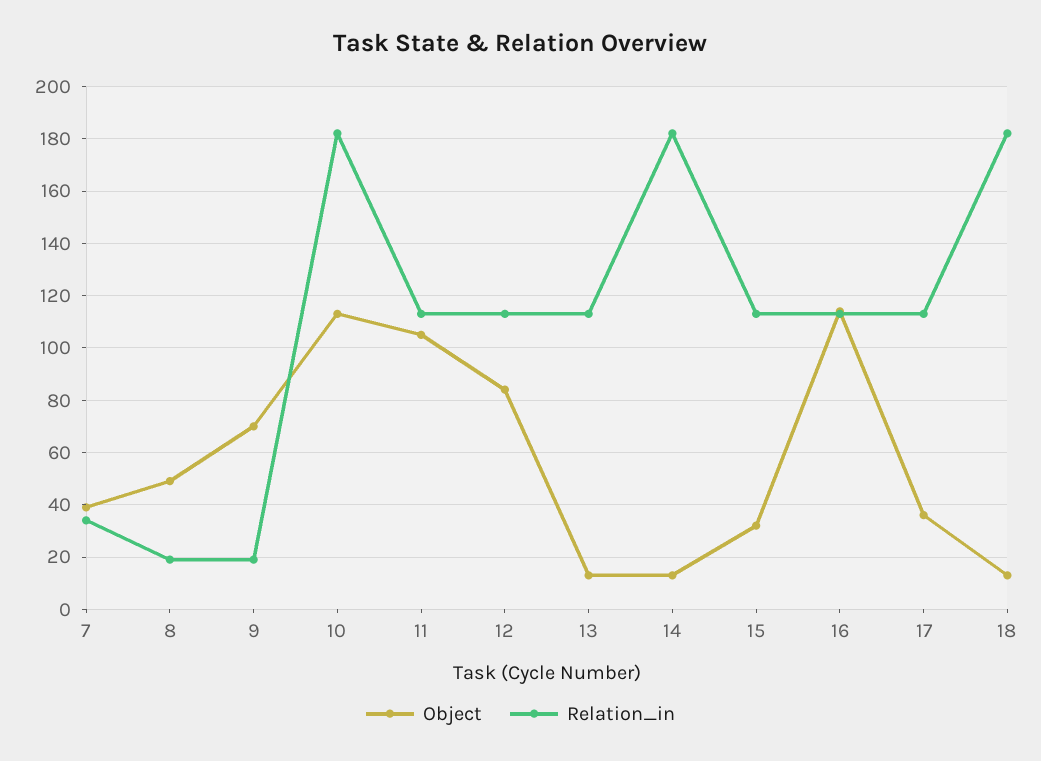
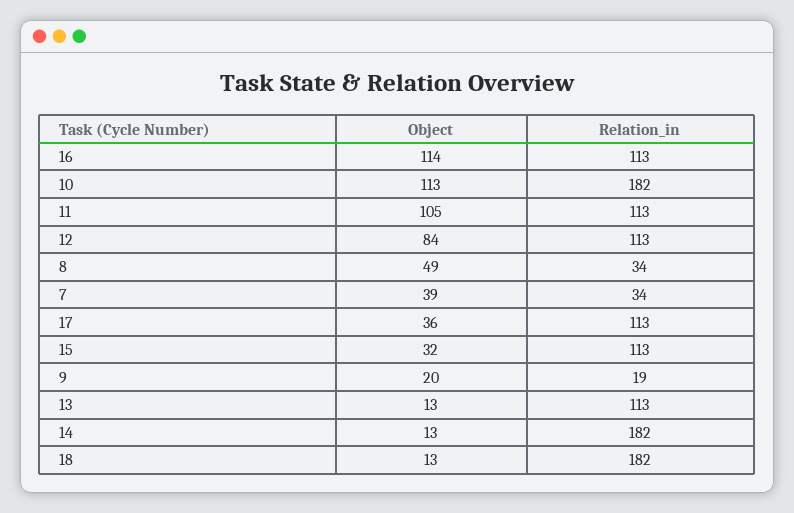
  {
    "Object": {
      "7": 39,
      "8": 49,
-     "9": 70,
+     "9": 20,
      "10": 113,
      "11": 105,
      "12": 84,
      "13": 13,
      "14": 13,
      "15": 32,
      "16": 114,
      "17": 36,
      "18": 13
    },
    "Relation_in": {
      "7": 34,
-     "8": 20,
+     "8": 34,
      "9": 19,
      "10": 182,
      "11": 113,
      "12": 113,
      "13": 113,
      "14": 182,
      "15": 113,
      "16": 113,
      "17": 113,
      "18": 182
    }
  }

